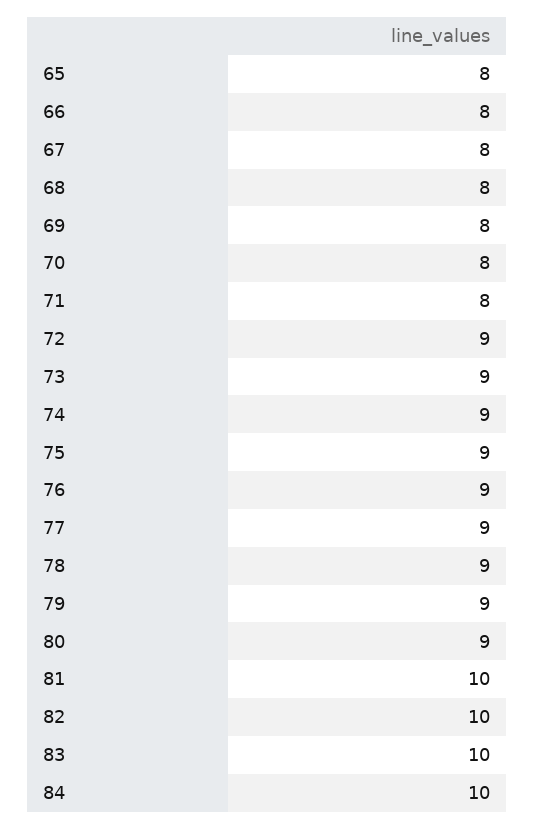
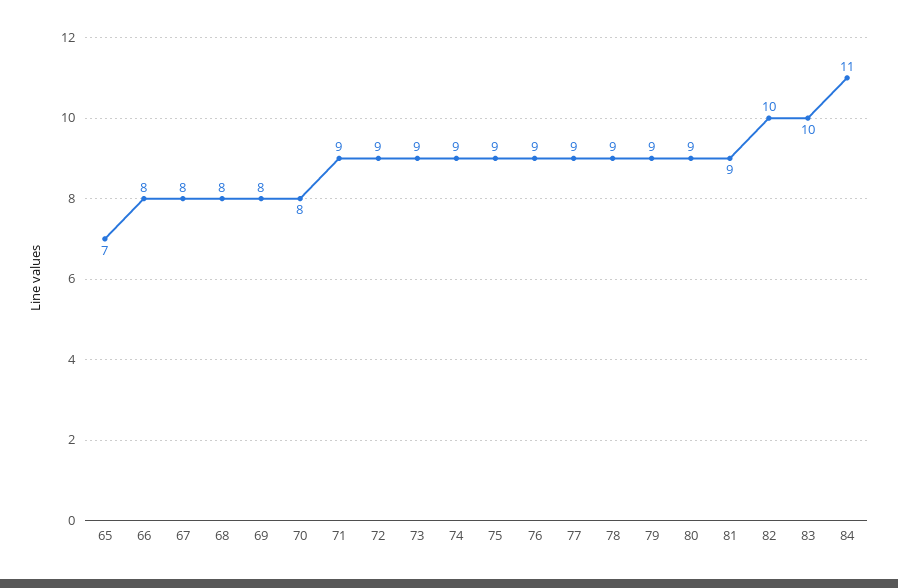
  {
-   "65": 8,
+   "65": 7,
    "66": 8,
    "67": 8,
    "68": 8,
    "69": 8,
    "70": 8,
-   "71": 8,
+   "71": 9,
    "72": 9,
    "73": 9,
    "74": 9,
    "75": 9,
    "76": 9,
    "77": 9,
    "78": 9,
    "79": 9,
    "80": 9,
-   "81": 10,
+   "81": 9,
    "82": 10,
    "83": 10,
-   "84": 10
+   "84": 11
  }

